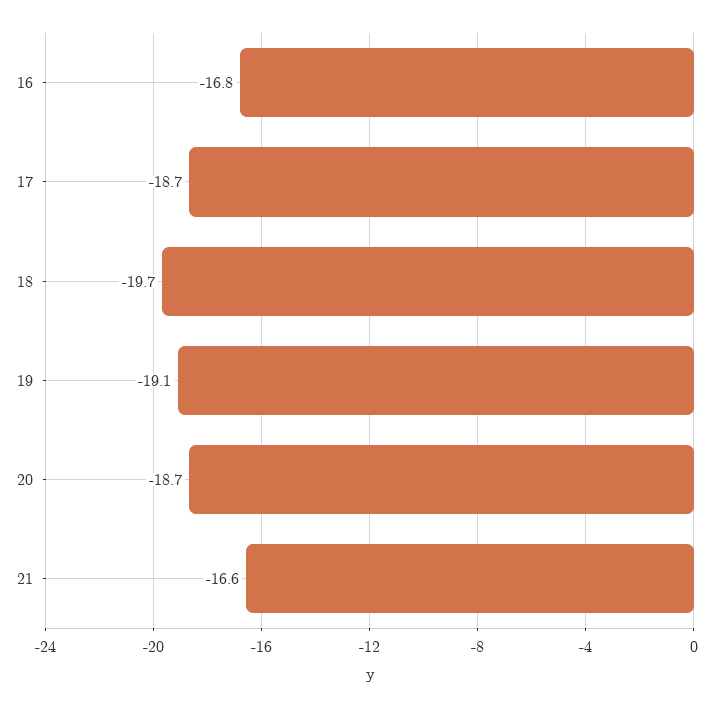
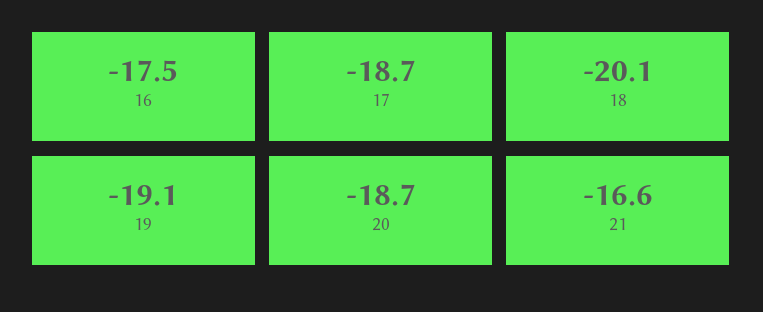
  {
-   "16": -16.8,
+   "16": -17.5,
    "17": -18.7,
-   "18": -19.7,
+   "18": -20.1,
    "19": -19.1,
    "20": -18.7,
    "21": -16.6
  }

